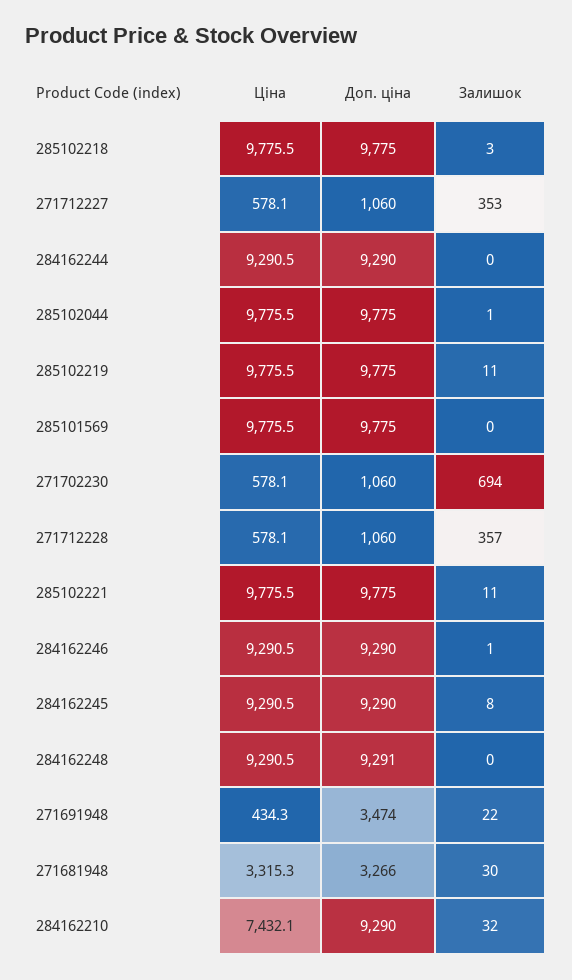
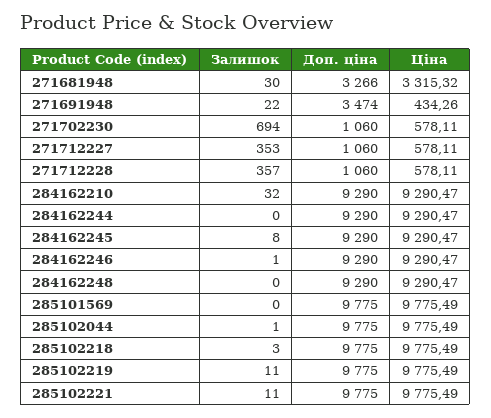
  {
    "Ціна": {
      "285102218": 9775.49,
      "271712227": 578.11,
      "284162244": 9290.47,
      "285102044": 9775.49,
      "285102219": 9775.49,
      "285101569": 9775.49,
      "271702230": 578.11,
      "271712228": 578.11,
      "285102221": 9775.49,
      "284162246": 9290.47,
      "284162245": 9290.47,
      "284162248": 9290.47,
      "271691948": 434.26,
      "271681948": 3315.32,
-     "284162210": 7432.1
+     "284162210": 9290.47
    },
    "Доп. ціна": {
      "285102218": 9775,
      "271712227": 1060,
      "284162244": 9290,
      "285102044": 9775,
      "285102219": 9775,
      "285101569": 9775,
      "271702230": 1060,
      "271712228": 1060,
      "285102221": 9775,
      "284162246": 9290,
      "284162245": 9290,
-     "284162248": 9291,
+     "284162248": 9290,
      "271691948": 3474,
      "271681948": 3266,
      "284162210": 9290
    },
    "Залишок": {
      "285102218": 3,
      "271712227": 353,
      "284162244": 0,
      "285102044": 1,
      "285102219": 11,
      "285101569": 0,
      "271702230": 694,
      "271712228": 357,
      "285102221": 11,
      "284162246": 1,
      "284162245": 8,
      "284162248": 0,
      "271691948": 22,
      "271681948": 30,
      "284162210": 32
    }
  }

